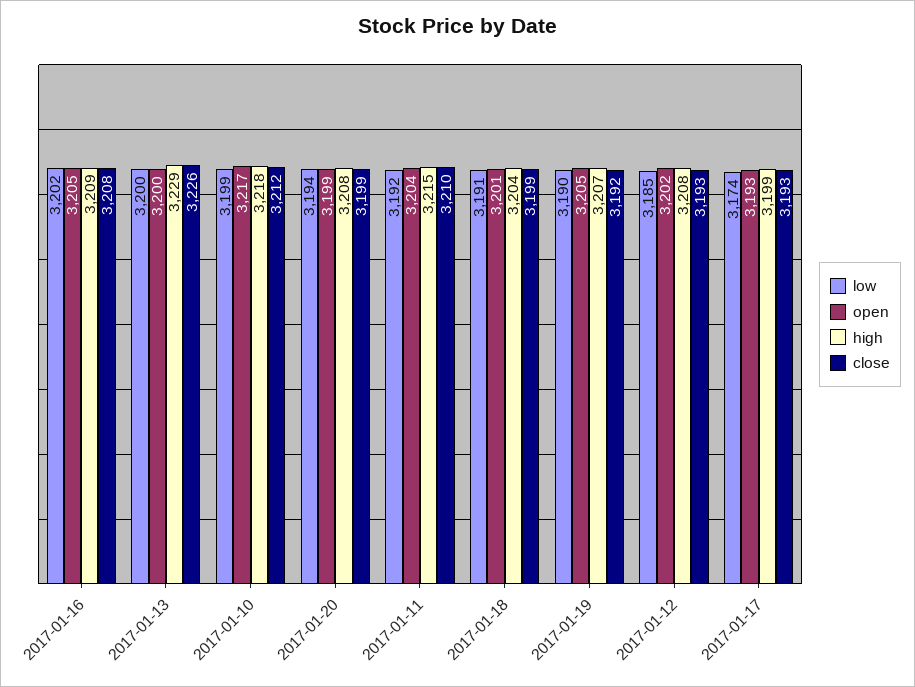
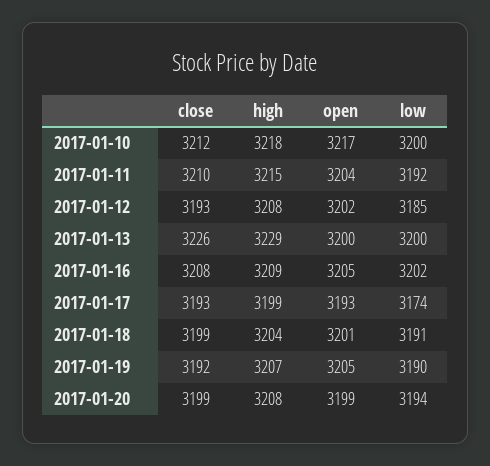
  {
    "low": {
      "2017-01-16": 3202,
      "2017-01-13": 3200,
-     "2017-01-10": 3199,
+     "2017-01-10": 3200,
      "2017-01-20": 3194,
      "2017-01-11": 3192,
      "2017-01-18": 3191,
      "2017-01-19": 3190,
      "2017-01-12": 3185,
      "2017-01-17": 3174
    },
    "open": {
      "2017-01-16": 3205,
      "2017-01-13": 3200,
      "2017-01-10": 3217,
      "2017-01-20": 3199,
      "2017-01-11": 3204,
      "2017-01-18": 3201,
      "2017-01-19": 3205,
      "2017-01-12": 3202,
      "2017-01-17": 3193
    },
    "high": {
      "2017-01-16": 3209,
      "2017-01-13": 3229,
      "2017-01-10": 3218,
      "2017-01-20": 3208,
      "2017-01-11": 3215,
      "2017-01-18": 3204,
      "2017-01-19": 3207,
      "2017-01-12": 3208,
      "2017-01-17": 3199
    },
    "close": {
      "2017-01-16": 3208,
      "2017-01-13": 3226,
      "2017-01-10": 3212,
      "2017-01-20": 3199,
      "2017-01-11": 3210,
      "2017-01-18": 3199,
      "2017-01-19": 3192,
      "2017-01-12": 3193,
      "2017-01-17": 3193
    }
  }

